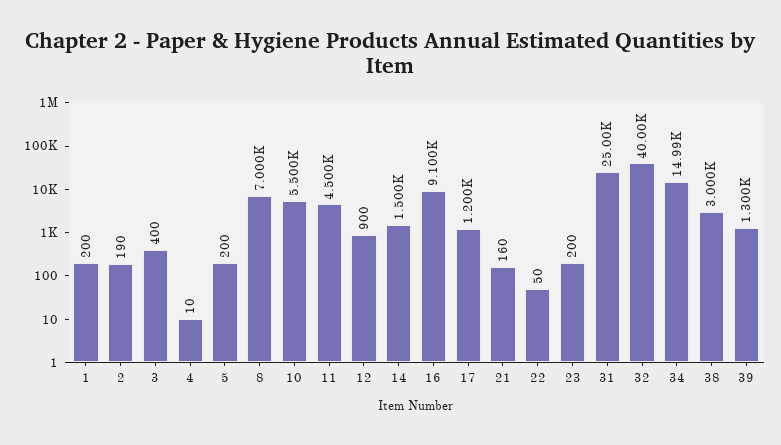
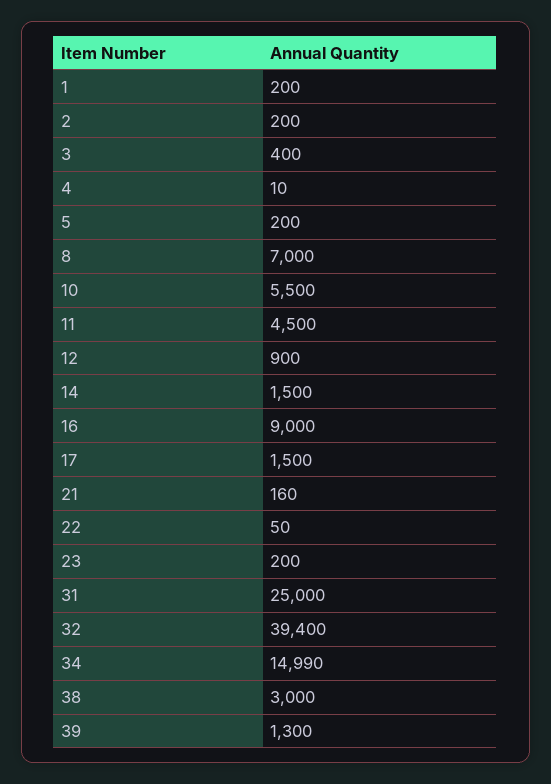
  {
    "1": 200,
-   "2": 190,
+   "2": 200,
    "3": 400,
    "4": 10,
    "5": 200,
    "8": 7000,
    "10": 5500,
    "11": 4500,
    "12": 900,
    "14": 1500,
-   "16": 9100,
+   "16": 9000,
-   "17": 1200,
+   "17": 1500,
    "21": 160,
    "22": 50,
    "23": 200,
    "31": 25000,
-   "32": 40000,
+   "32": 39400,
    "34": 14990,
    "38": 3000,
    "39": 1300
  }

